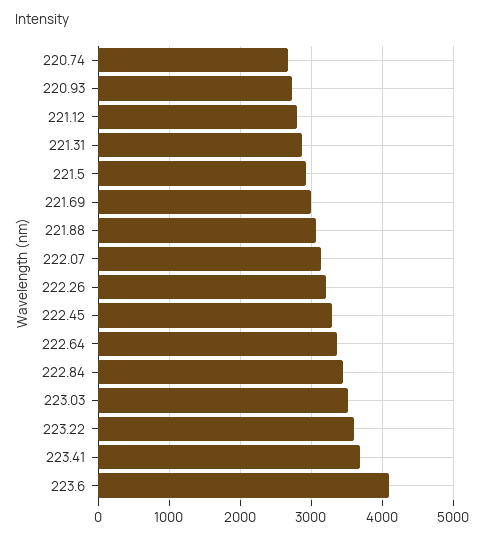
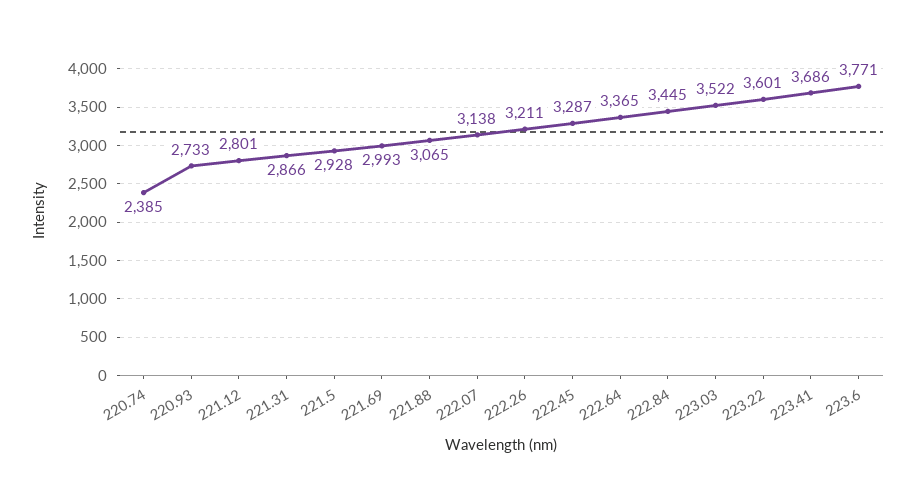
  {
-   "220.74": 2700,
+   "220.74": 2385,
    "220.93": 2733,
    "221.12": 2801,
    "221.31": 2866,
    "221.5": 2928,
    "221.69": 2993,
    "221.88": 3065,
    "222.07": 3138,
    "222.26": 3211,
    "222.45": 3287,
    "222.64": 3365,
    "222.84": 3445,
    "223.03": 3522,
    "223.22": 3601,
    "223.41": 3686,
-   "223.6": 4100
+   "223.6": 3771
  }

